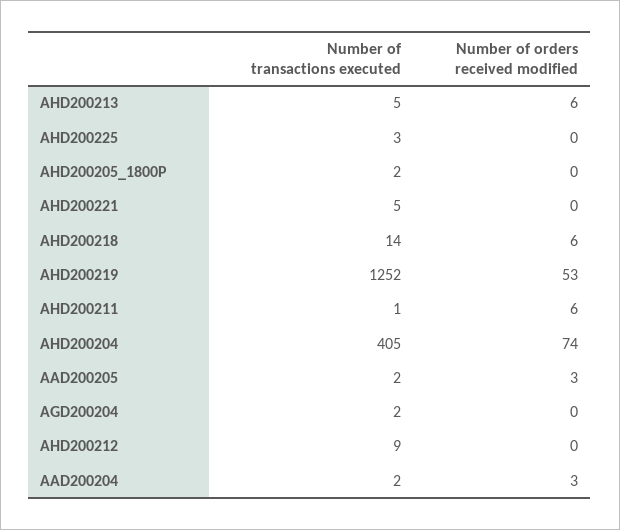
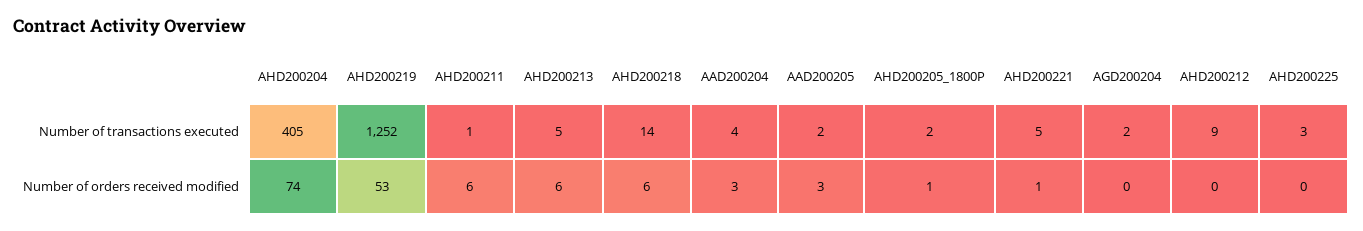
  {
    "Number of transactions executed": {
      "AHD200213": 5,
      "AHD200225": 3,
      "AHD200205_1800P": 2,
      "AHD200221": 5,
      "AHD200218": 14,
      "AHD200219": 1252,
      "AHD200211": 1,
      "AHD200204": 405,
      "AAD200205": 2,
      "AGD200204": 2,
      "AHD200212": 9,
-     "AAD200204": 2
+     "AAD200204": 4
    },
    "Number of orders received modified": {
      "AHD200213": 6,
      "AHD200225": 0,
-     "AHD200205_1800P": 0,
+     "AHD200205_1800P": 1,
-     "AHD200221": 0,
+     "AHD200221": 1,
      "AHD200218": 6,
      "AHD200219": 53,
      "AHD200211": 6,
      "AHD200204": 74,
      "AAD200205": 3,
      "AGD200204": 0,
      "AHD200212": 0,
      "AAD200204": 3
    }
  }

